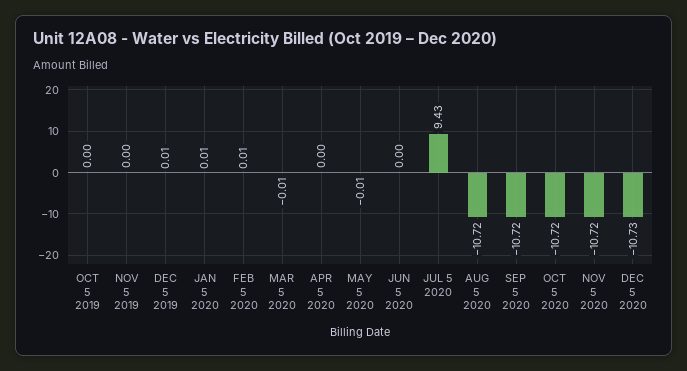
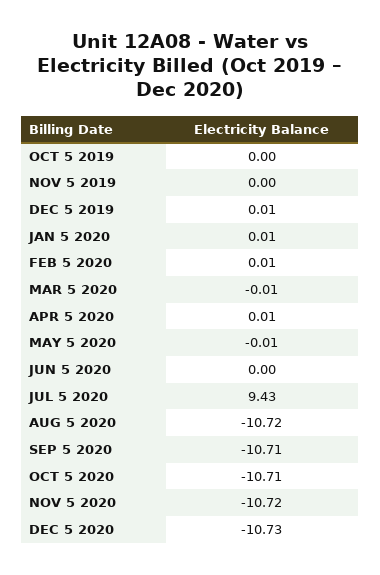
  {
    "OCT 5 2019": 0,
    "NOV 5 2019": 0,
    "DEC 5 2019": 0.01,
    "JAN 5 2020": 0.01,
    "FEB 5 2020": 0.01,
    "MAR 5 2020": -0.01,
-   "APR 5 2020": 0,
+   "APR 5 2020": 0.01,
    "MAY 5 2020": -0.01,
    "JUN 5 2020": 0,
    "JUL 5 2020": 9.43,
    "AUG 5 2020": -10.72,
-   "SEP 5 2020": -10.72,
+   "SEP 5 2020": -10.71,
-   "OCT 5 2020": -10.72,
+   "OCT 5 2020": -10.71,
    "NOV 5 2020": -10.72,
    "DEC 5 2020": -10.73
  }

